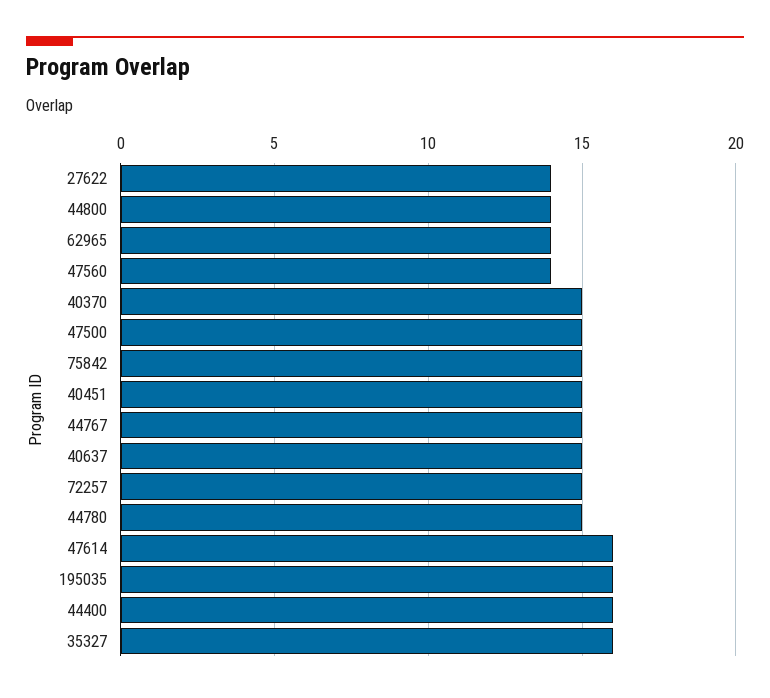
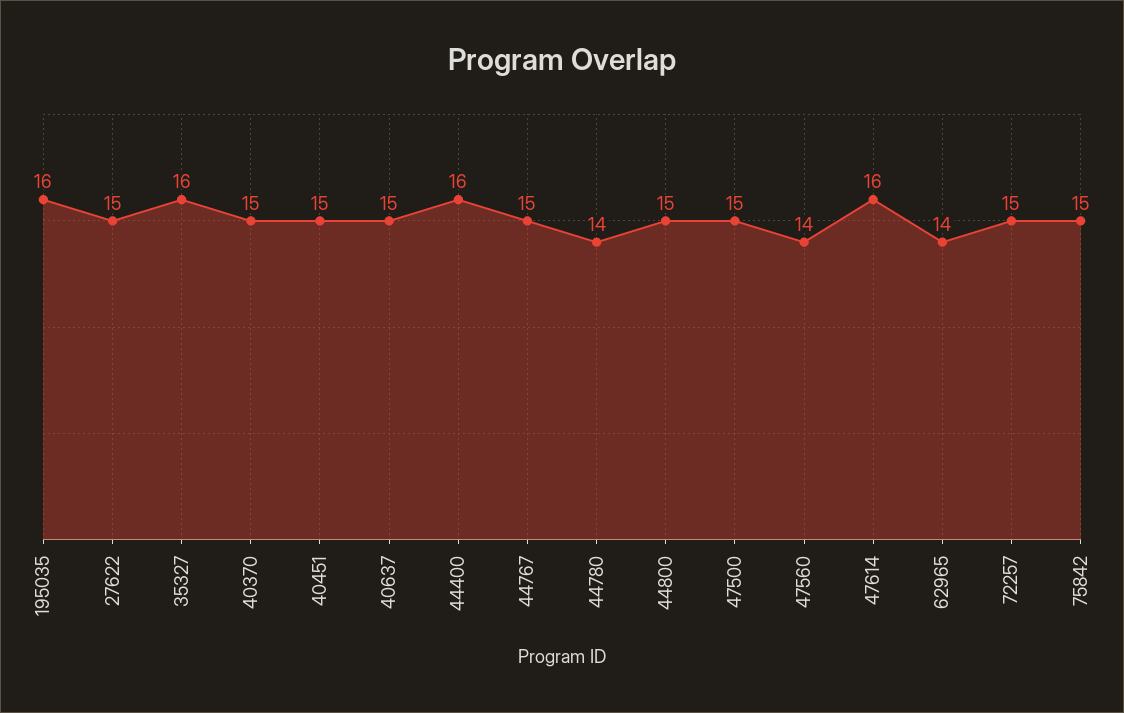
  {
-   "27622": 14,
+   "27622": 15,
-   "44800": 14,
+   "44800": 15,
    "62965": 14,
    "47560": 14,
    "40370": 15,
    "47500": 15,
    "75842": 15,
    "40451": 15,
    "44767": 15,
    "40637": 15,
    "72257": 15,
-   "44780": 15,
+   "44780": 14,
    "47614": 16,
    "195035": 16,
    "44400": 16,
    "35327": 16
  }

